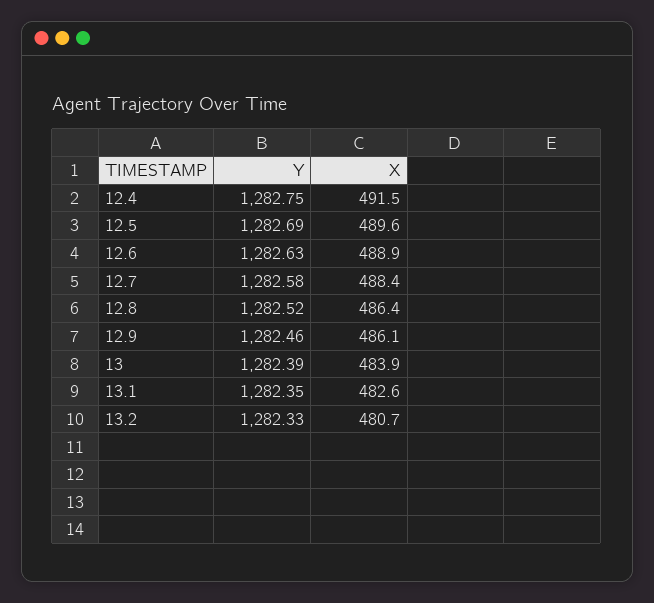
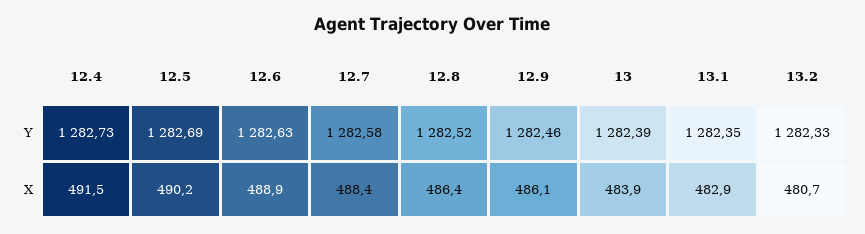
  {
    "Y": {
-     "12.4": 1282.75,
+     "12.4": 1282.73,
      "12.5": 1282.69,
      "12.6": 1282.63,
      "12.7": 1282.58,
      "12.8": 1282.52,
      "12.9": 1282.46,
      "13": 1282.39,
      "13.1": 1282.35,
      "13.2": 1282.33
    },
    "X": {
      "12.4": 491.5,
-     "12.5": 489.6,
+     "12.5": 490.2,
      "12.6": 488.9,
      "12.7": 488.4,
      "12.8": 486.4,
      "12.9": 486.1,
      "13": 483.9,
-     "13.1": 482.6,
+     "13.1": 482.9,
      "13.2": 480.7
    }
  }

